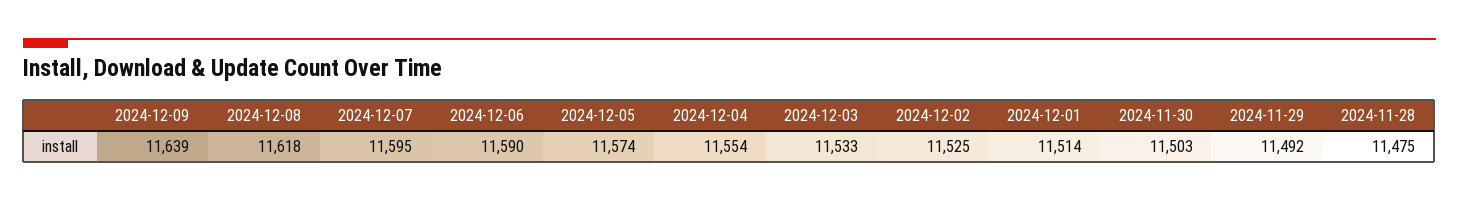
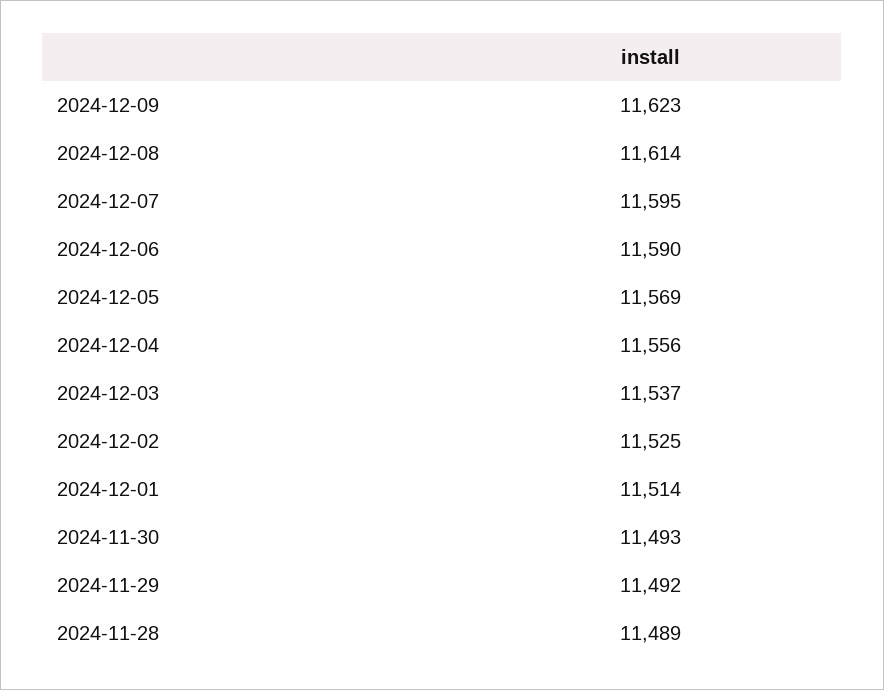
  {
-   "2024-12-09": 11639,
+   "2024-12-09": 11623,
-   "2024-12-08": 11618,
+   "2024-12-08": 11614,
    "2024-12-07": 11595,
    "2024-12-06": 11590,
-   "2024-12-05": 11574,
+   "2024-12-05": 11569,
-   "2024-12-04": 11554,
+   "2024-12-04": 11556,
-   "2024-12-03": 11533,
+   "2024-12-03": 11537,
    "2024-12-02": 11525,
    "2024-12-01": 11514,
-   "2024-11-30": 11503,
+   "2024-11-30": 11493,
    "2024-11-29": 11492,
-   "2024-11-28": 11475
+   "2024-11-28": 11489
  }

